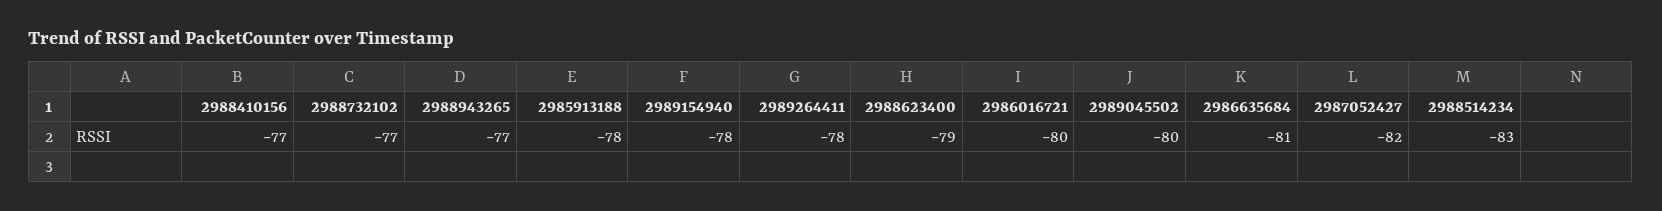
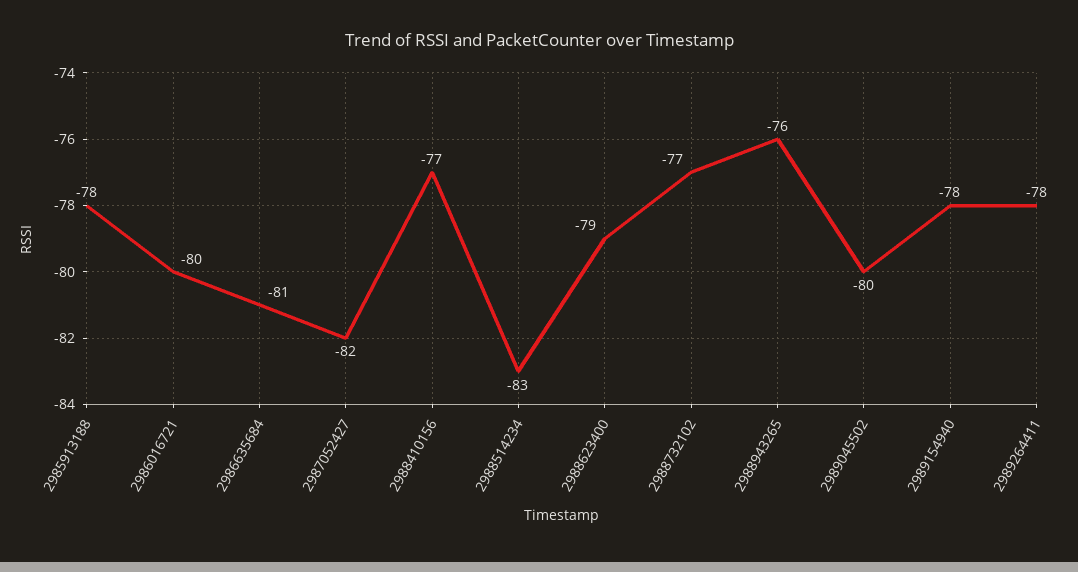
  {
    "2988410156": -77,
    "2988732102": -77,
-   "2988943265": -77,
+   "2988943265": -76,
    "2985913188": -78,
    "2989154940": -78,
    "2989264411": -78,
    "2988623400": -79,
    "2986016721": -80,
    "2989045502": -80,
    "2986635684": -81,
    "2987052427": -82,
    "2988514234": -83
  }

